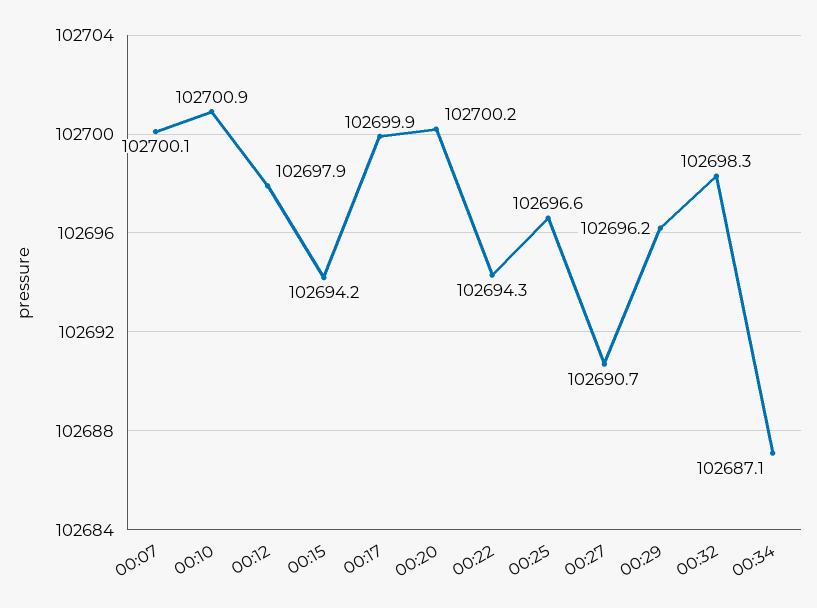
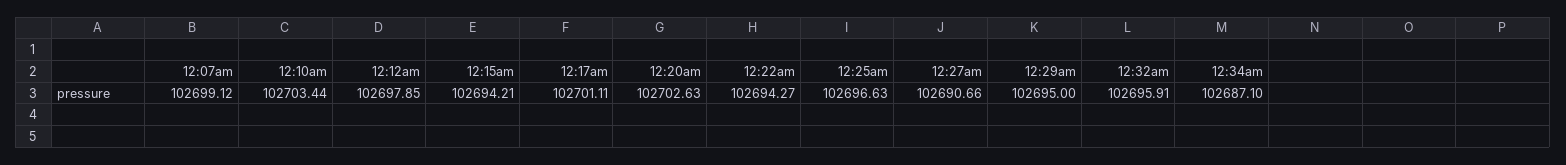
  {
-   "00:07": 102700.1,
+   "00:07": 102699.12,
-   "00:10": 102700.9,
+   "00:10": 102703.44,
    "00:12": 102697.85,
    "00:15": 102694.21,
-   "00:17": 102699.9,
+   "00:17": 102701.11,
-   "00:20": 102700.2,
+   "00:20": 102702.63,
    "00:22": 102694.27,
    "00:25": 102696.63,
    "00:27": 102690.66,
-   "00:29": 102696.2,
+   "00:29": 102695,
-   "00:32": 102698.3,
+   "00:32": 102695.91,
    "00:34": 102687.1
  }

